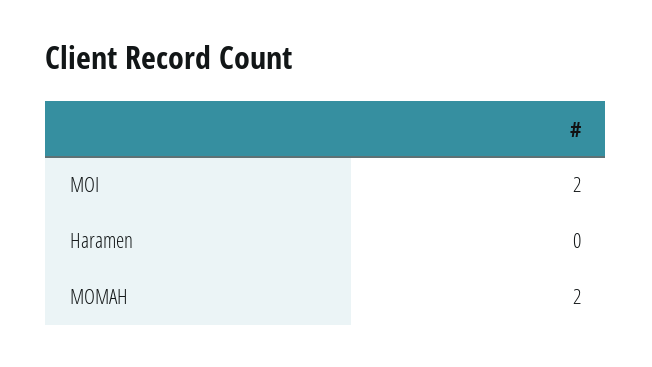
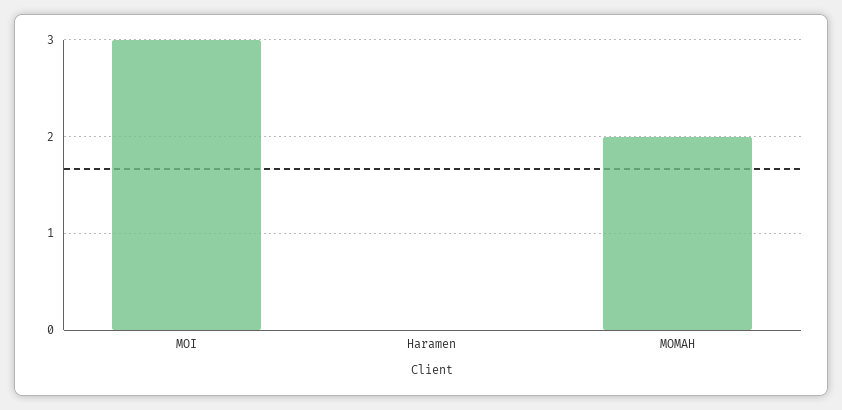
  {
-   "MOI": 2,
+   "MOI": 3,
    "Haramen": 0,
    "MOMAH": 2
  }

